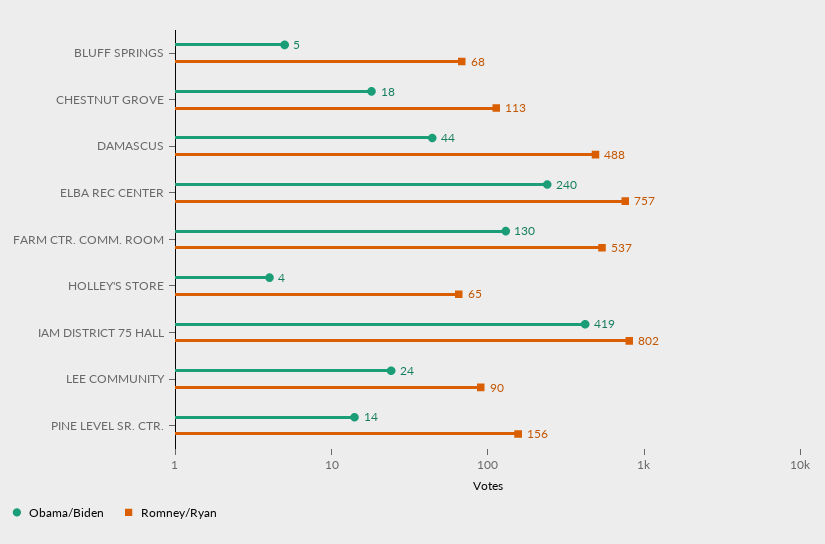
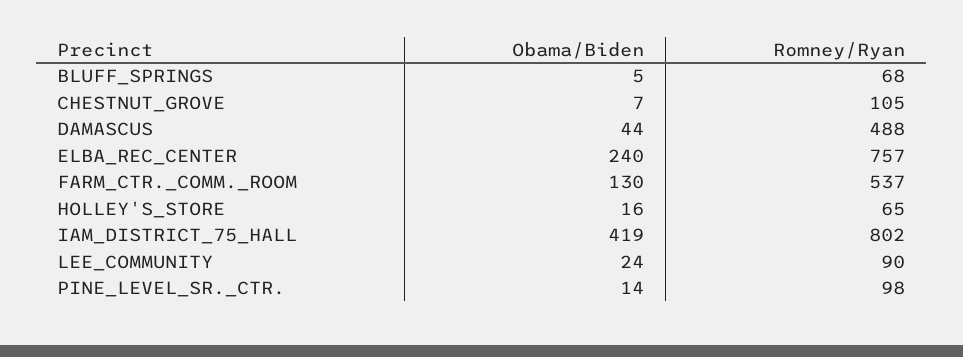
  {
    "Obama/Biden": {
      "BLUFF SPRINGS": 5,
-     "CHESTNUT GROVE": 18,
+     "CHESTNUT GROVE": 7,
      "DAMASCUS": 44,
      "ELBA REC CENTER": 240,
      "FARM CTR. COMM. ROOM": 130,
-     "HOLLEY'S STORE": 4,
+     "HOLLEY'S STORE": 16,
      "IAM DISTRICT 75 HALL": 419,
      "LEE COMMUNITY": 24,
      "PINE LEVEL SR. CTR.": 14
    },
    "Romney/Ryan": {
      "BLUFF SPRINGS": 68,
-     "CHESTNUT GROVE": 113,
+     "CHESTNUT GROVE": 105,
      "DAMASCUS": 488,
      "ELBA REC CENTER": 757,
      "FARM CTR. COMM. ROOM": 537,
      "HOLLEY'S STORE": 65,
      "IAM DISTRICT 75 HALL": 802,
      "LEE COMMUNITY": 90,
-     "PINE LEVEL SR. CTR.": 156
+     "PINE LEVEL SR. CTR.": 98
    }
  }

